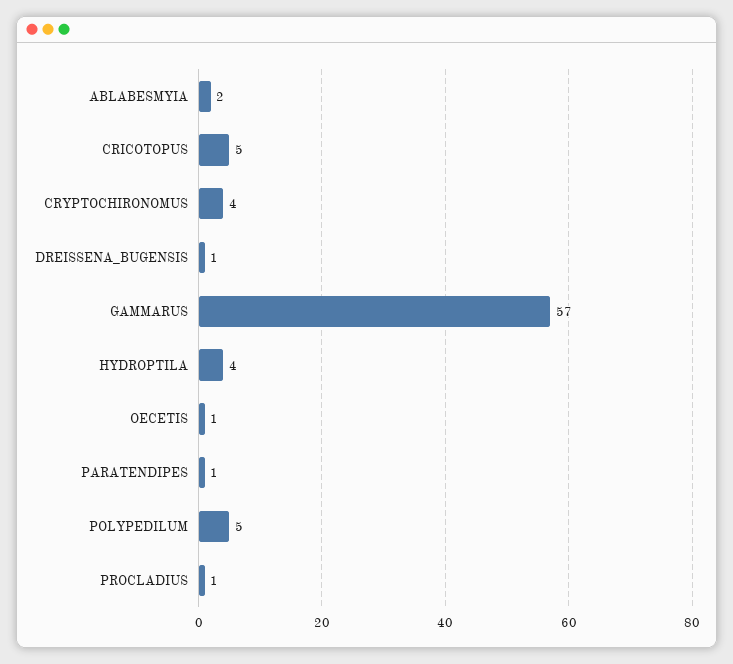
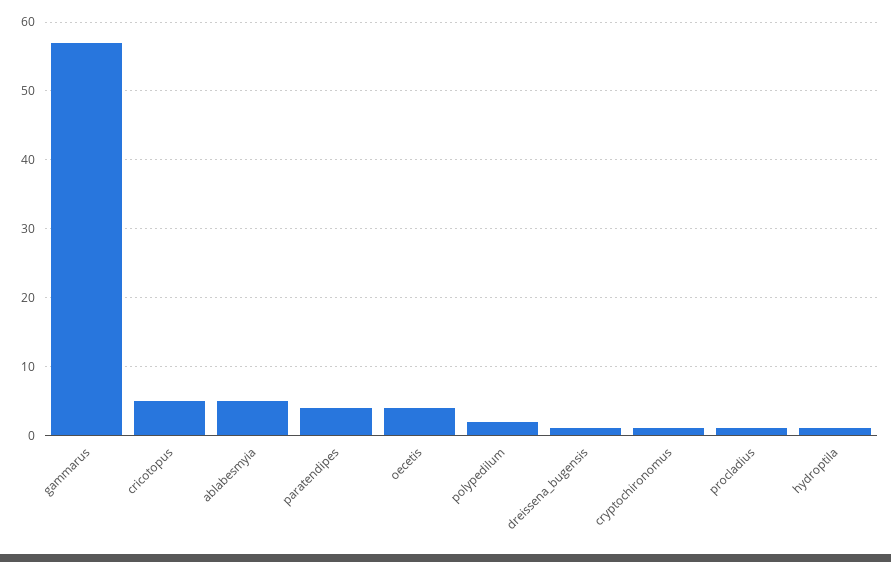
  {
-   "ABLABESMYIA": 2,
+   "ABLABESMYIA": 5,
    "CRICOTOPUS": 5,
-   "CRYPTOCHIRONOMUS": 4,
+   "CRYPTOCHIRONOMUS": 1,
    "DREISSENA_BUGENSIS": 1,
    "GAMMARUS": 57,
-   "HYDROPTILA": 4,
+   "HYDROPTILA": 1,
-   "OECETIS": 1,
+   "OECETIS": 4,
-   "PARATENDIPES": 1,
+   "PARATENDIPES": 4,
-   "POLYPEDILUM": 5,
+   "POLYPEDILUM": 2,
    "PROCLADIUS": 1
  }

